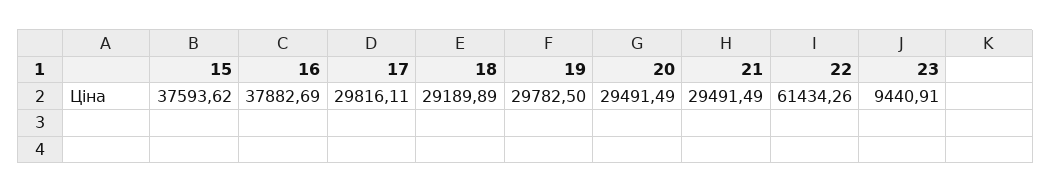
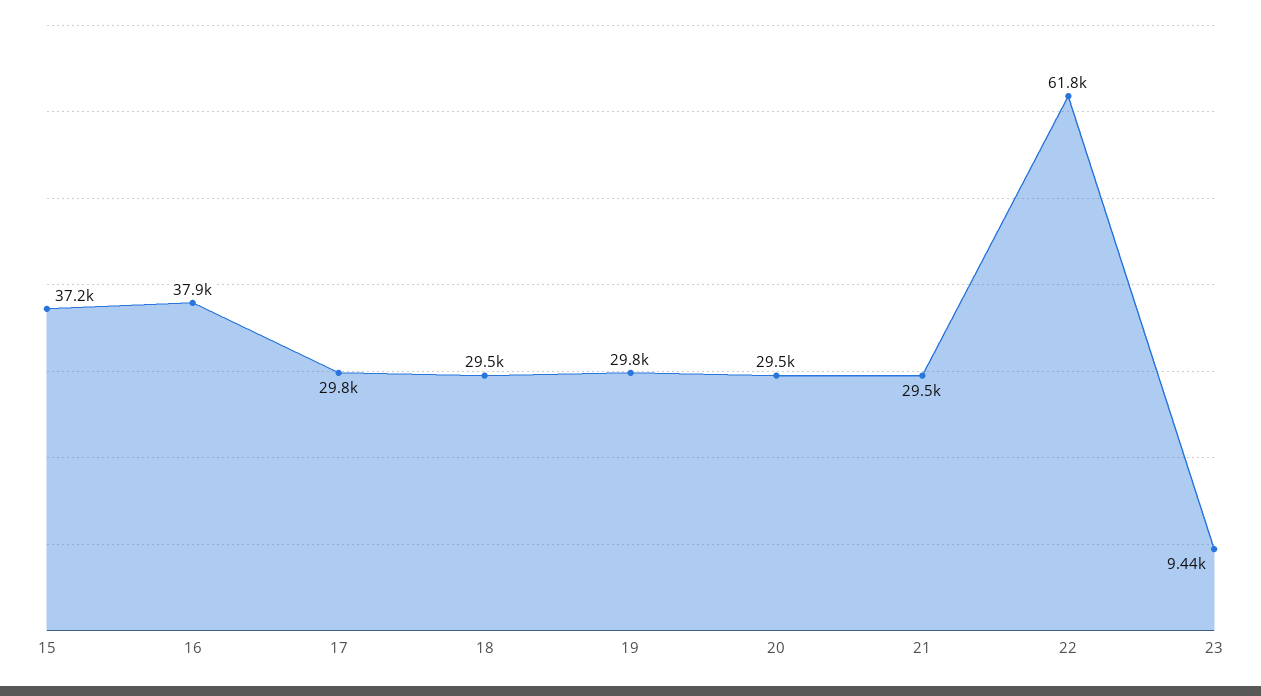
  {
-   "15": 37593.62,
+   "15": 37200,
    "16": 37882.69,
    "17": 29816.11,
-   "18": 29189.89,
+   "18": 29500,
    "19": 29782.5,
    "20": 29491.49,
    "21": 29491.49,
-   "22": 61434.26,
+   "22": 61800,
    "23": 9440.91
  }

